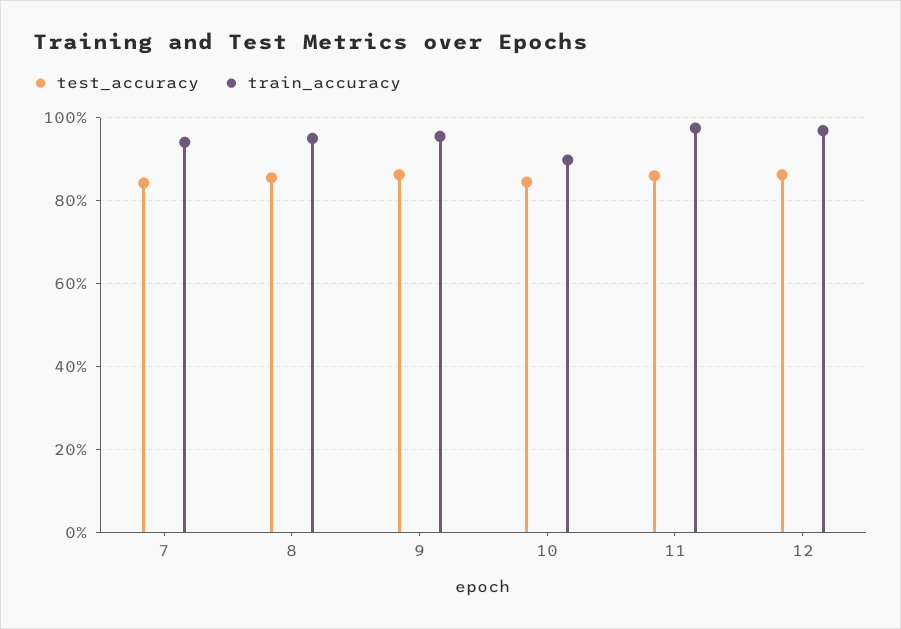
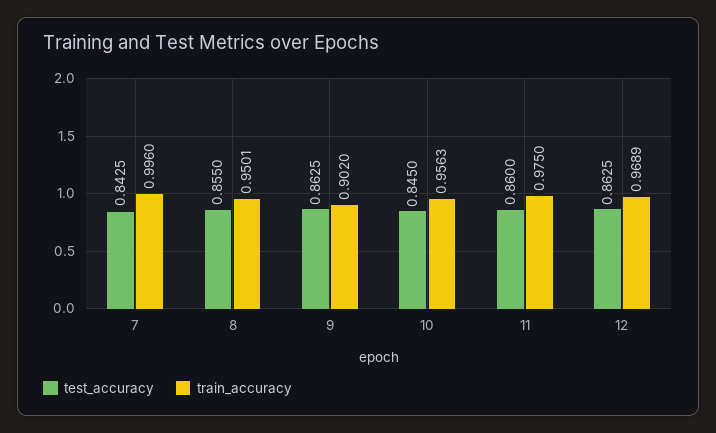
  {
    "test_accuracy": {
      "7": 0.8425,
      "8": 0.855,
      "9": 0.8625,
      "10": 0.845,
      "11": 0.86,
      "12": 0.8625
    },
    "train_accuracy": {
-     "7": 0.94,
+     "7": 0.996,
      "8": 0.9501,
-     "9": 0.96,
+     "9": 0.902,
-     "10": 0.9,
+     "10": 0.9563,
      "11": 0.975,
      "12": 0.9689
    }
  }

